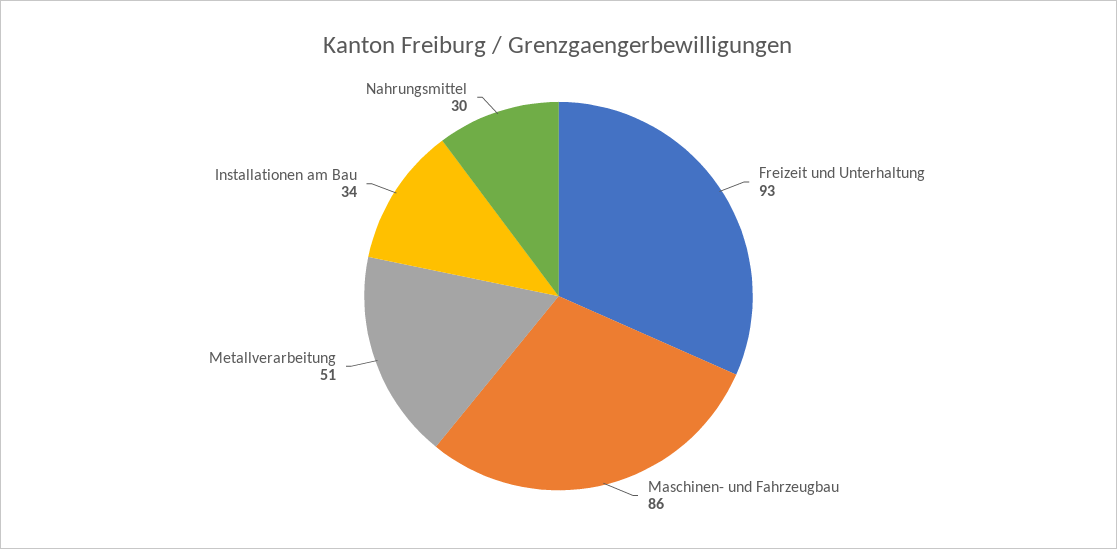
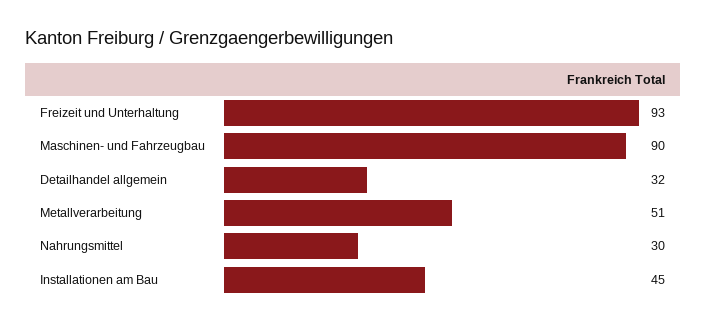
  {
    "Freizeit und Unterhaltung": 93,
-   "Maschinen- und Fahrzeugbau": 86,
+   "Maschinen- und Fahrzeugbau": 90,
    "Metallverarbeitung": 51,
-   "Installationen am Bau": 34,
+   "Installationen am Bau": 45,
-   "Nahrungsmittel": 30
+   "Nahrungsmittel": 30,
+   "Detailhandel allgemein": 32
  }

